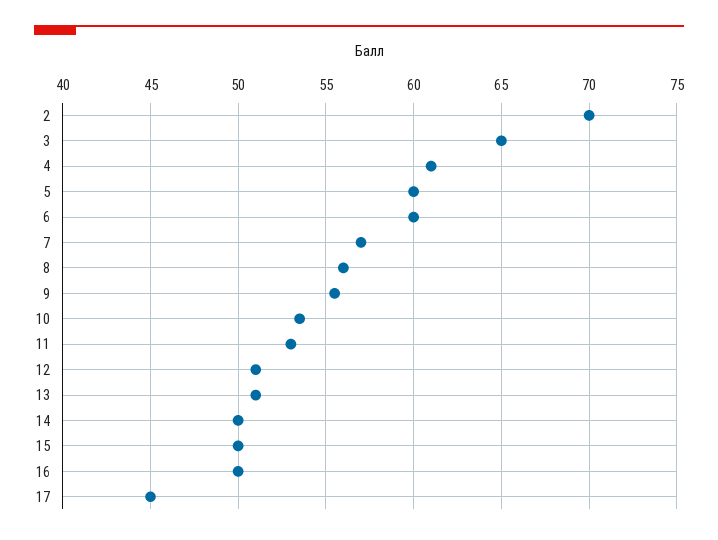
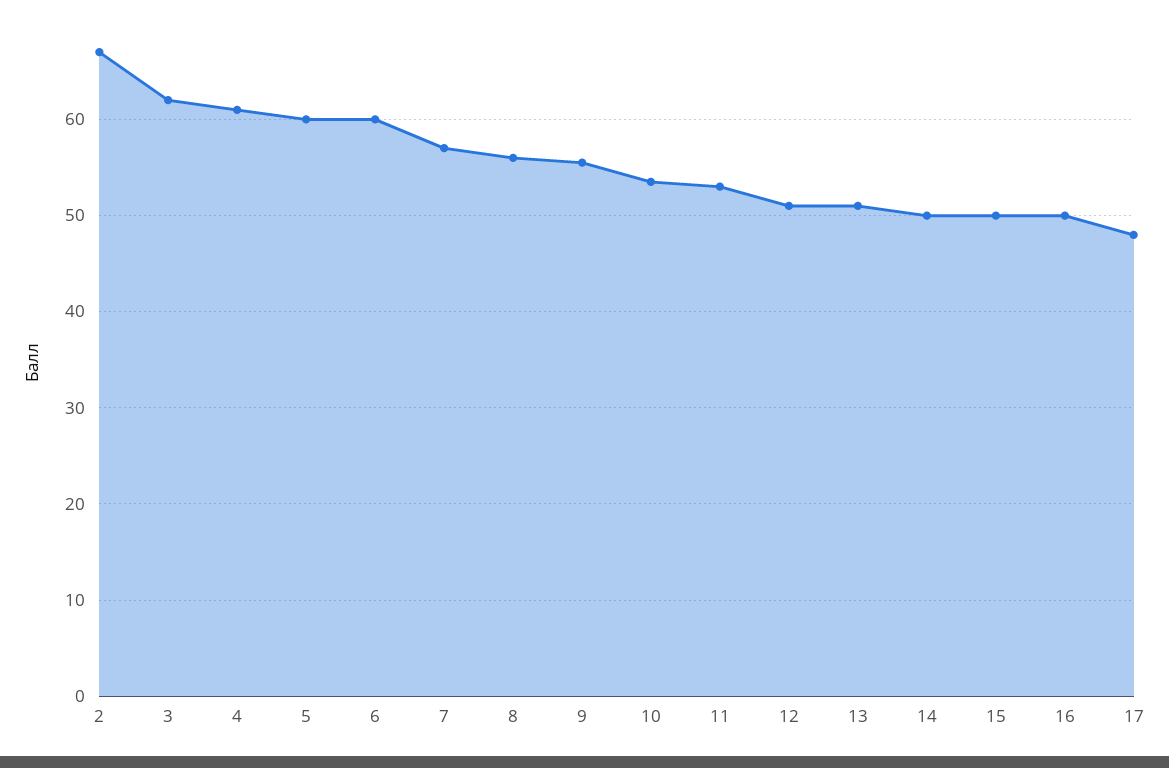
  {
-   "2": 70,
+   "2": 67,
-   "3": 65,
+   "3": 62,
    "4": 61,
    "5": 60,
    "6": 60,
    "7": 57,
    "8": 56,
    "9": 55.5,
    "10": 53.5,
    "11": 53,
    "12": 51,
    "13": 51,
    "14": 50,
    "15": 50,
    "16": 50,
-   "17": 45
+   "17": 48
  }

